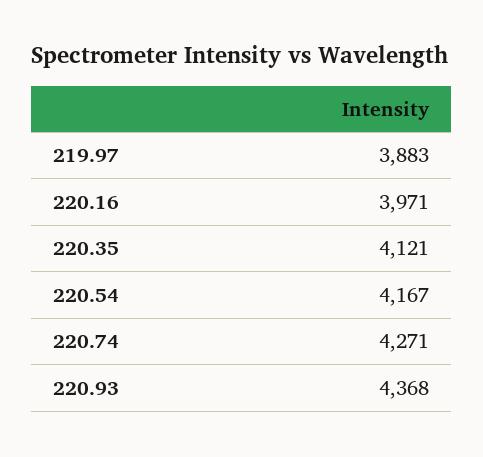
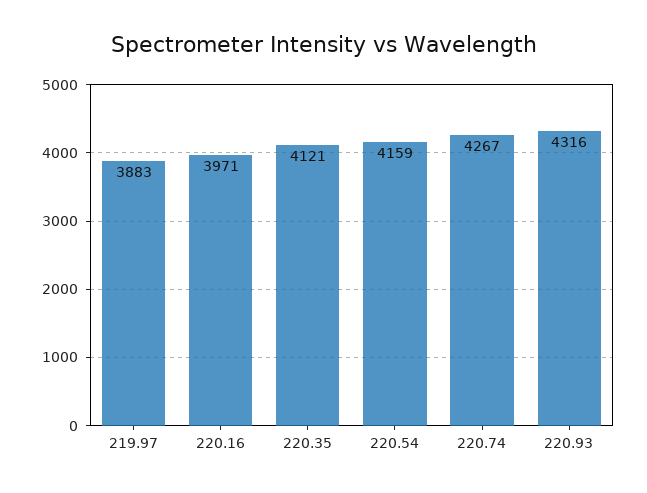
  {
    "219.97": 3883,
    "220.16": 3971,
    "220.35": 4121,
-   "220.54": 4167,
+   "220.54": 4159,
-   "220.74": 4271,
+   "220.74": 4267,
-   "220.93": 4368
+   "220.93": 4316
  }

